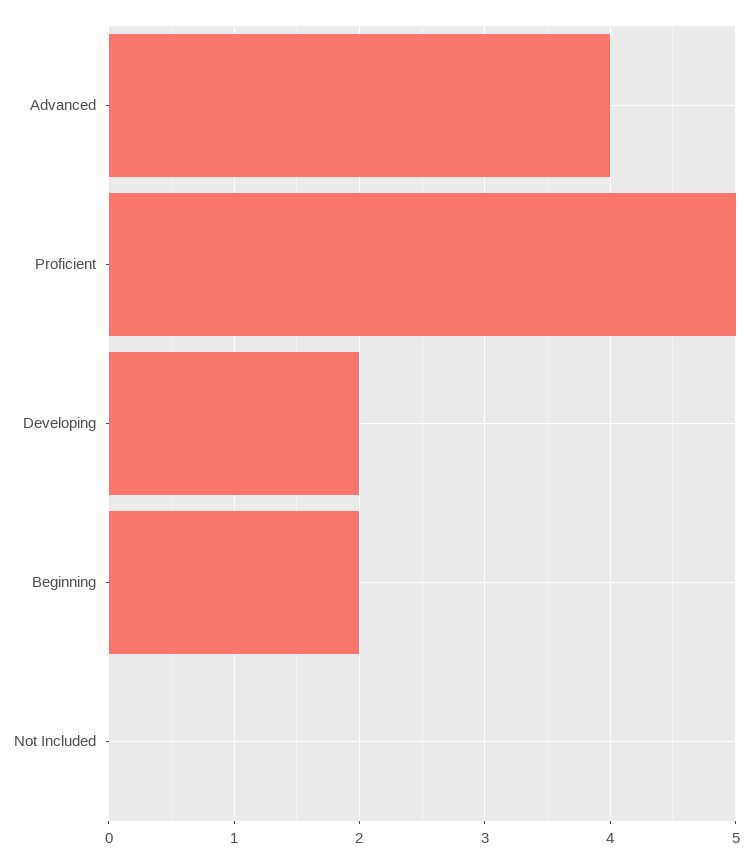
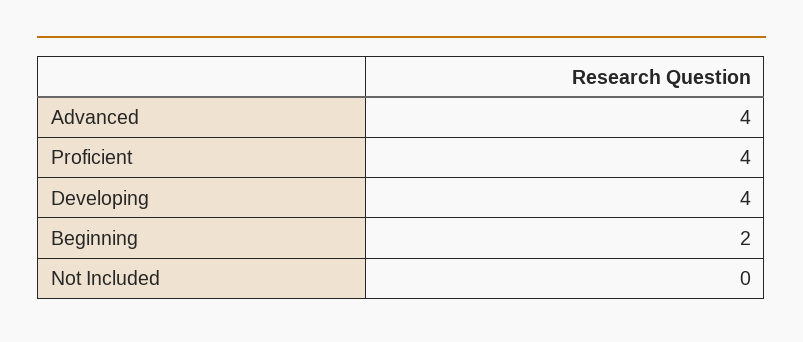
  {
    "Advanced": 4,
-   "Proficient": 5,
+   "Proficient": 4,
-   "Developing": 2,
+   "Developing": 4,
    "Beginning": 2,
    "Not Included": 0
  }

